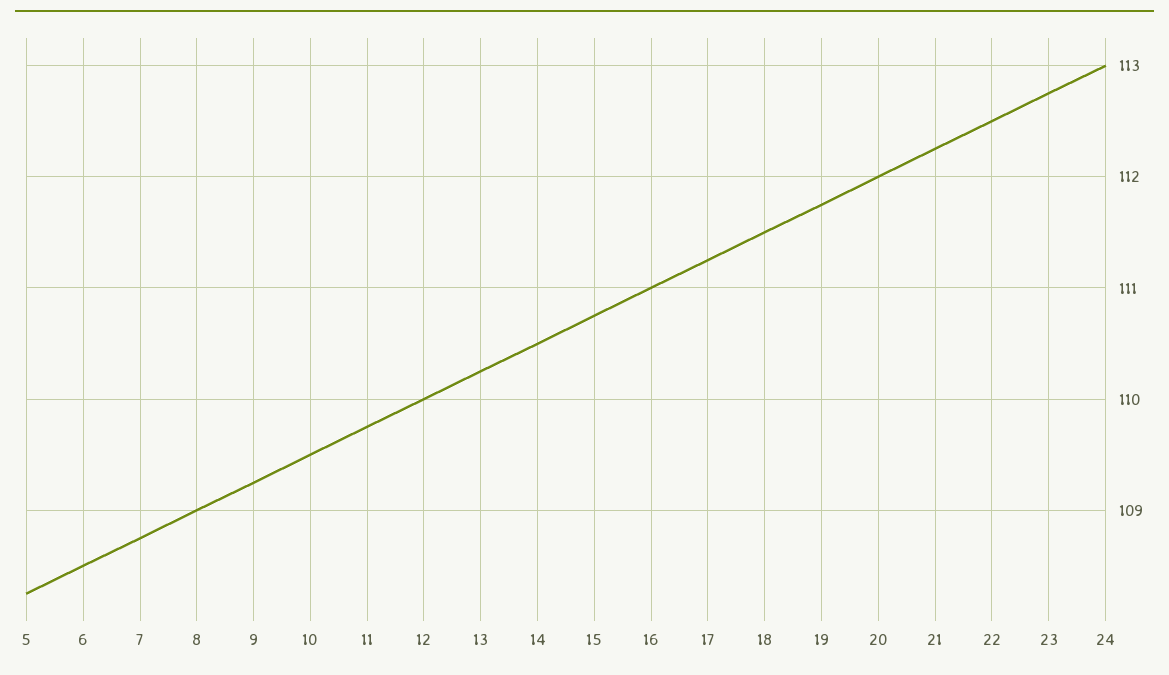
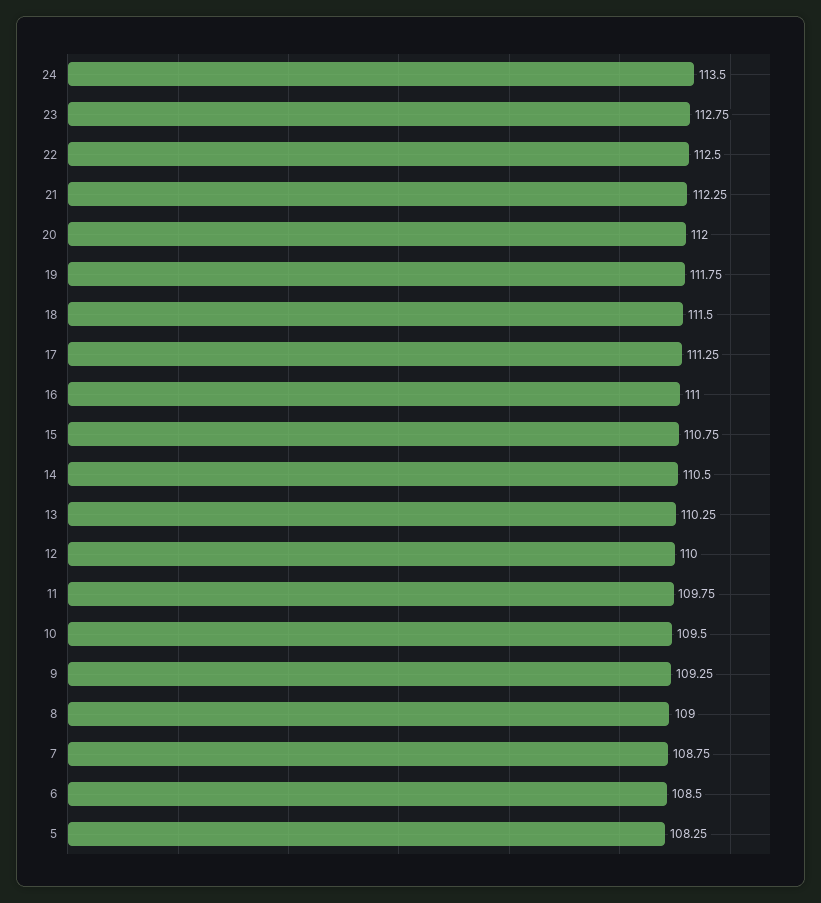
  {
    "5": 108.25,
    "6": 108.5,
    "7": 108.75,
    "8": 109,
    "9": 109.25,
    "10": 109.5,
    "11": 109.75,
    "12": 110,
    "13": 110.25,
    "14": 110.5,
    "15": 110.75,
    "16": 111,
    "17": 111.25,
    "18": 111.5,
    "19": 111.75,
    "20": 112,
    "21": 112.25,
    "22": 112.5,
    "23": 112.75,
-   "24": 113
+   "24": 113.5
  }

